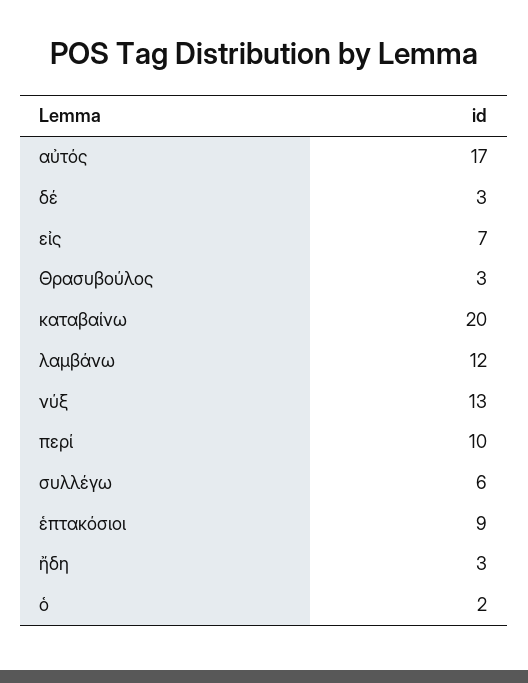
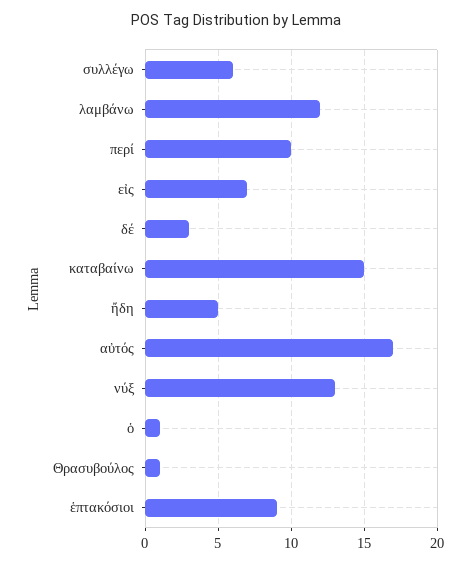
  {
    "αὐτός": 17,
    "δέ": 3,
    "εἰς": 7,
-   "Θρασυβούλος": 3,
+   "Θρασυβούλος": 1,
-   "καταβαίνω": 20,
+   "καταβαίνω": 15,
    "λαμβάνω": 12,
    "νύξ": 13,
    "περί": 10,
    "συλλέγω": 6,
    "ἑπτακόσιοι": 9,
-   "ἤδη": 3,
+   "ἤδη": 5,
-   "ὁ": 2
+   "ὁ": 1
  }

